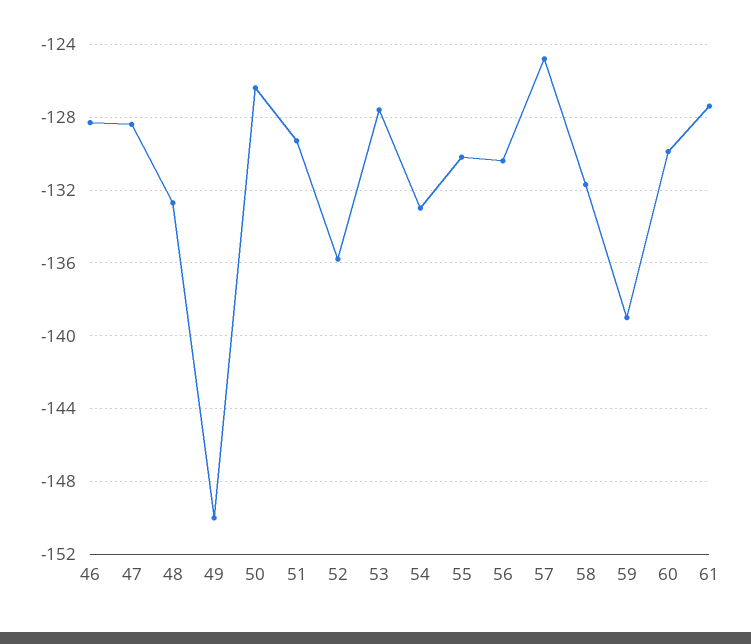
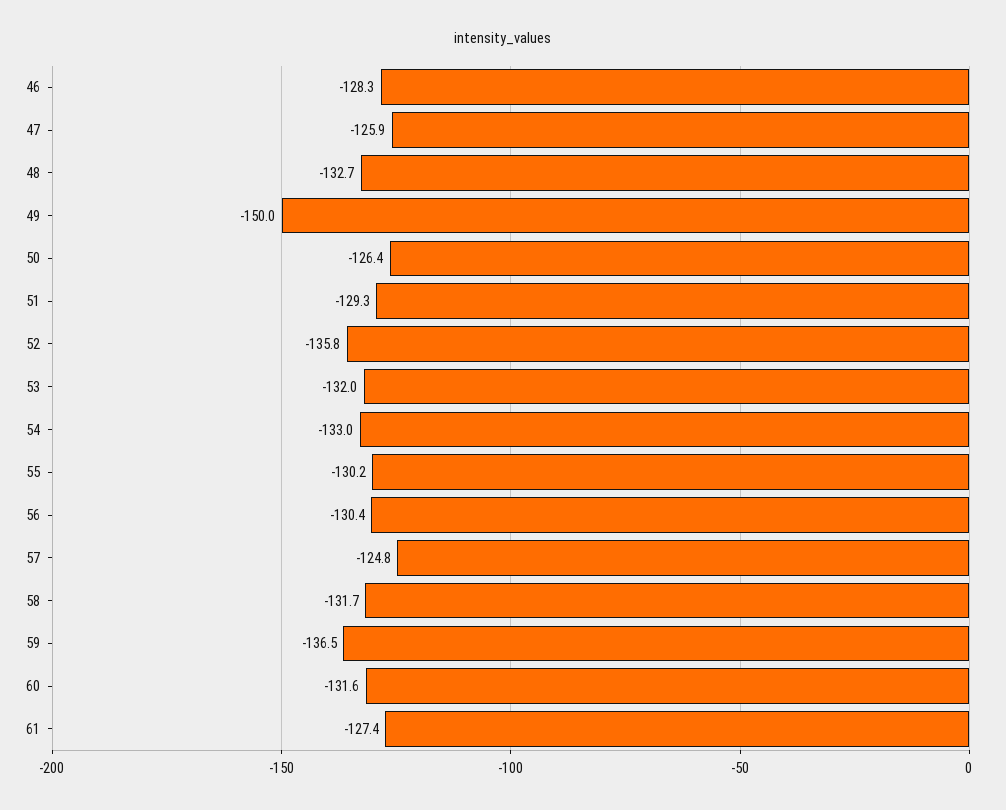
  {
    "46": -128.3,
-   "47": -128.5,
+   "47": -125.9,
    "48": -132.7,
    "49": -150,
    "50": -126.4,
    "51": -129.3,
    "52": -135.8,
-   "53": -127.5,
+   "53": -132,
    "54": -133,
    "55": -130.2,
    "56": -130.4,
    "57": -124.8,
    "58": -131.7,
-   "59": -139,
+   "59": -136.5,
-   "60": -130,
+   "60": -131.6,
    "61": -127.4
  }

